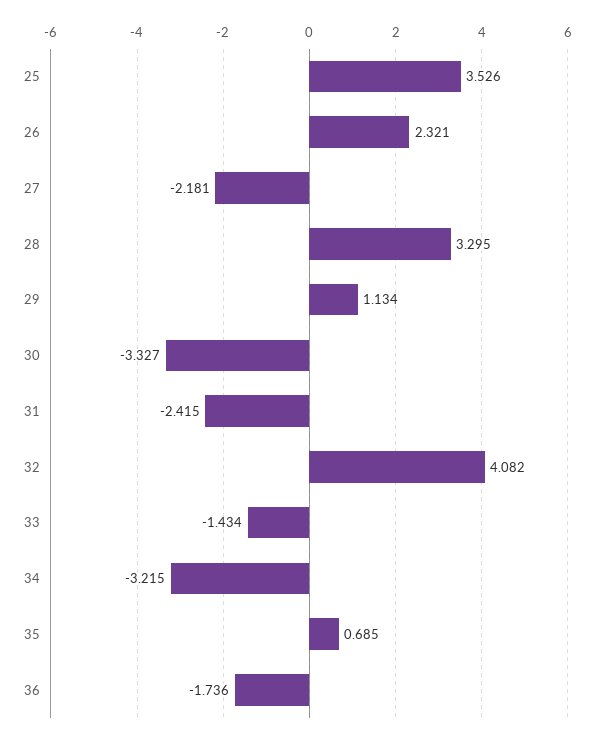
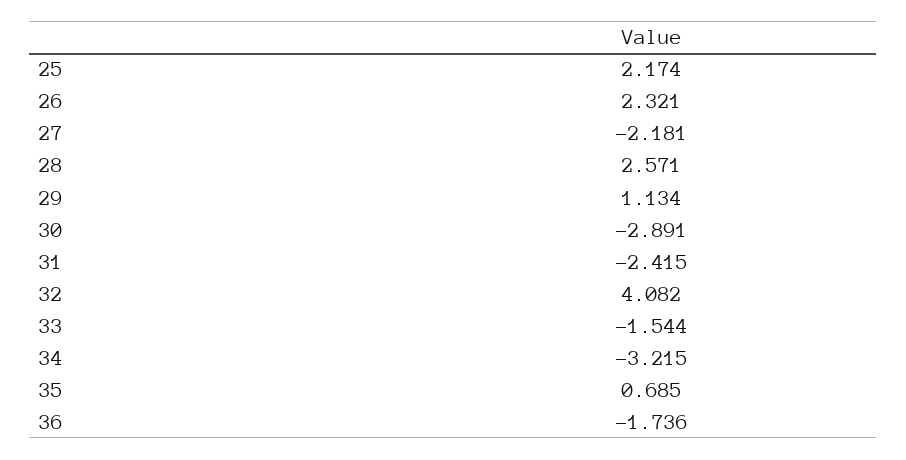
  {
-   "25": 3.526,
+   "25": 2.174,
    "26": 2.321,
    "27": -2.181,
-   "28": 3.295,
+   "28": 2.571,
    "29": 1.134,
-   "30": -3.327,
+   "30": -2.891,
    "31": -2.415,
    "32": 4.082,
-   "33": -1.434,
+   "33": -1.544,
    "34": -3.215,
    "35": 0.685,
    "36": -1.736
  }

